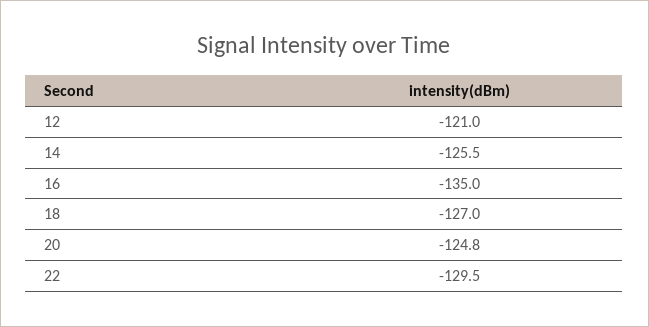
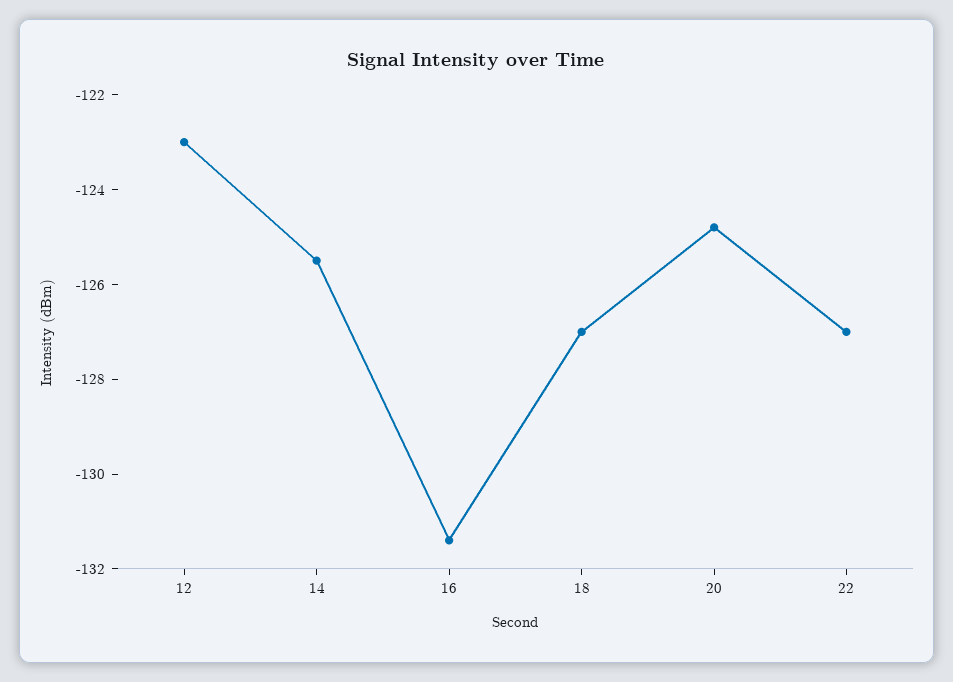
  {
-   "12": -121,
+   "12": -123,
    "14": -125.5,
-   "16": -135,
+   "16": -131.5,
    "18": -127,
    "20": -124.8,
-   "22": -129.5
+   "22": -127
  }

